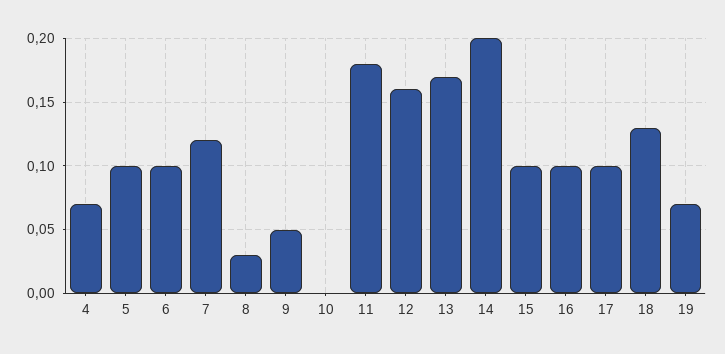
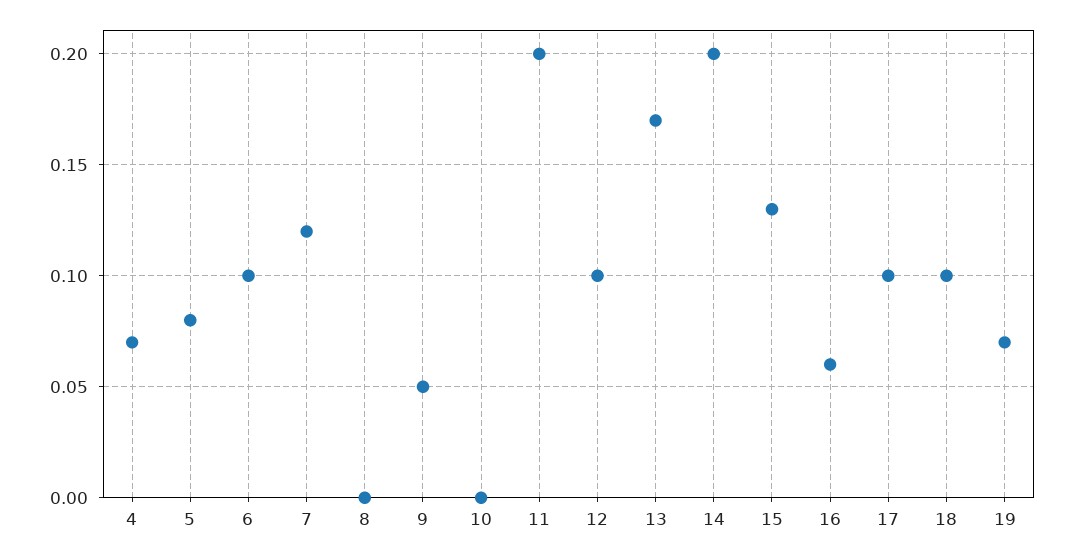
  {
    "4": 0.07,
-   "5": 0.1,
+   "5": 0.08,
    "6": 0.1,
    "7": 0.12,
-   "8": 0.03,
+   "8": 0,
    "9": 0.05,
    "10": 0,
-   "11": 0.18,
+   "11": 0.2,
-   "12": 0.16,
+   "12": 0.1,
    "13": 0.17,
    "14": 0.2,
-   "15": 0.1,
+   "15": 0.13,
-   "16": 0.1,
+   "16": 0.06,
    "17": 0.1,
-   "18": 0.13,
+   "18": 0.1,
    "19": 0.07
  }

